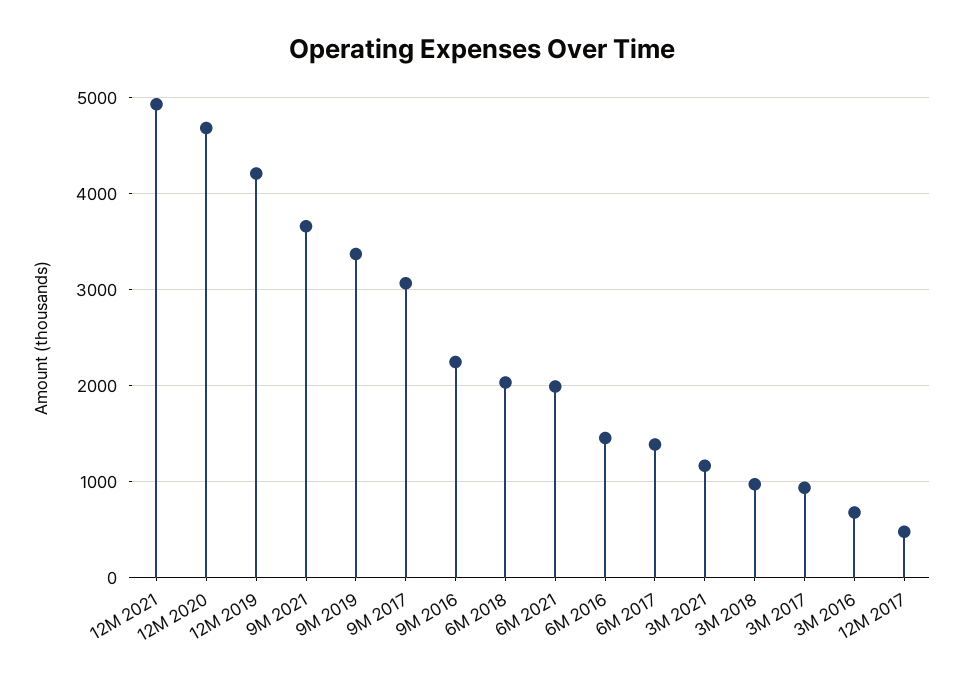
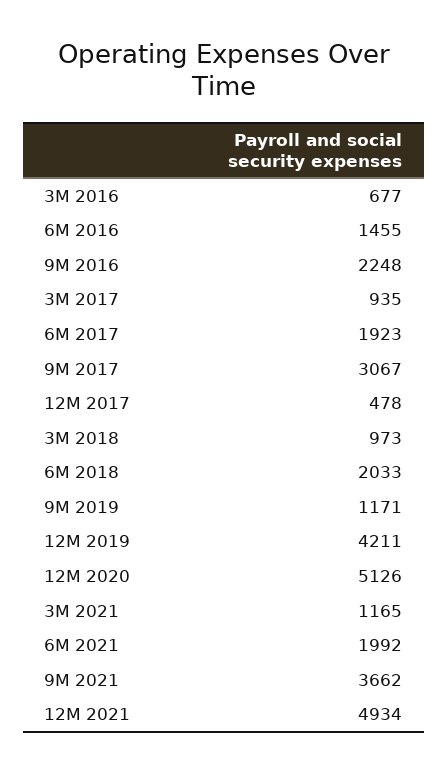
  {
    "12M 2021": 4934,
-   "12M 2020": 4700,
+   "12M 2020": 5126,
    "12M 2019": 4211,
    "9M 2021": 3662,
-   "9M 2019": 3400,
+   "9M 2019": 1171,
    "9M 2017": 3067,
    "9M 2016": 2248,
    "6M 2018": 2033,
    "6M 2021": 1992,
    "6M 2016": 1455,
-   "6M 2017": 1400,
+   "6M 2017": 1923,
    "3M 2021": 1165,
    "3M 2018": 973,
    "3M 2017": 935,
    "3M 2016": 677,
    "12M 2017": 478
  }

